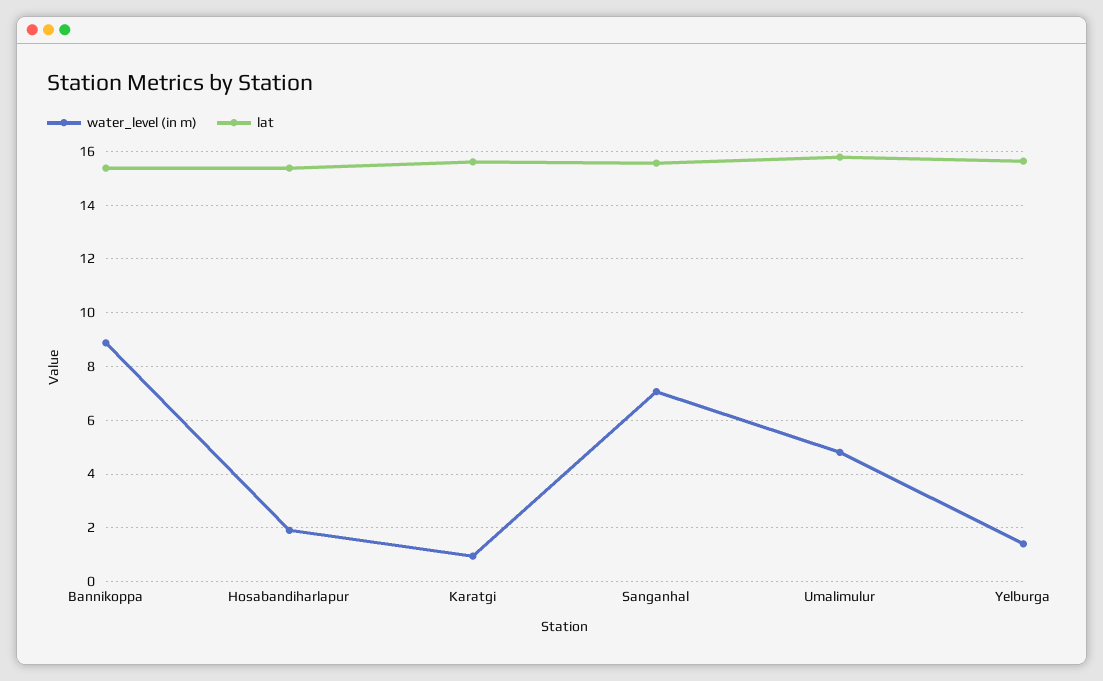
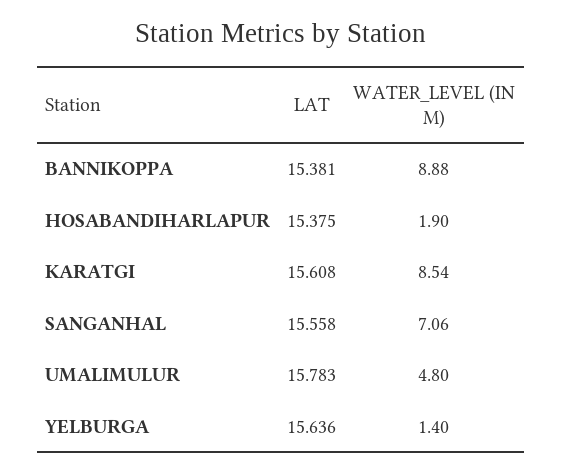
  {
    "water_level (in m)": {
      "Bannikoppa": 8.88,
      "Hosabandiharlapur": 1.9,
-     "Karatgi": 1,
+     "Karatgi": 8.54,
      "Sanganhal": 7.06,
      "Umalimulur": 4.8,
      "Yelburga": 1.4
    },
    "lat": {
      "Bannikoppa": 15.381,
      "Hosabandiharlapur": 15.375,
      "Karatgi": 15.608,
      "Sanganhal": 15.558,
      "Umalimulur": 15.783,
      "Yelburga": 15.636
    }
  }

